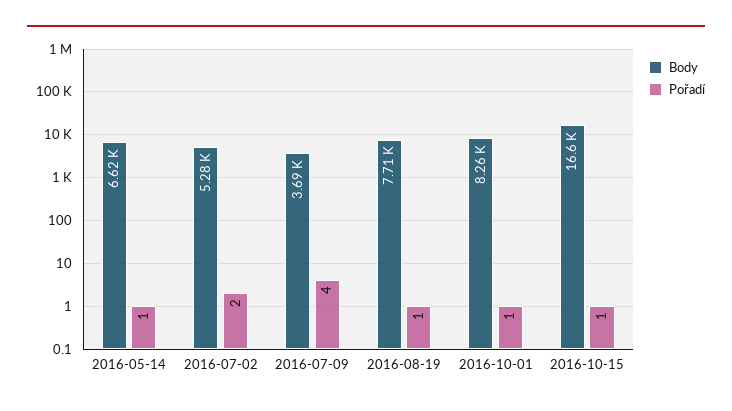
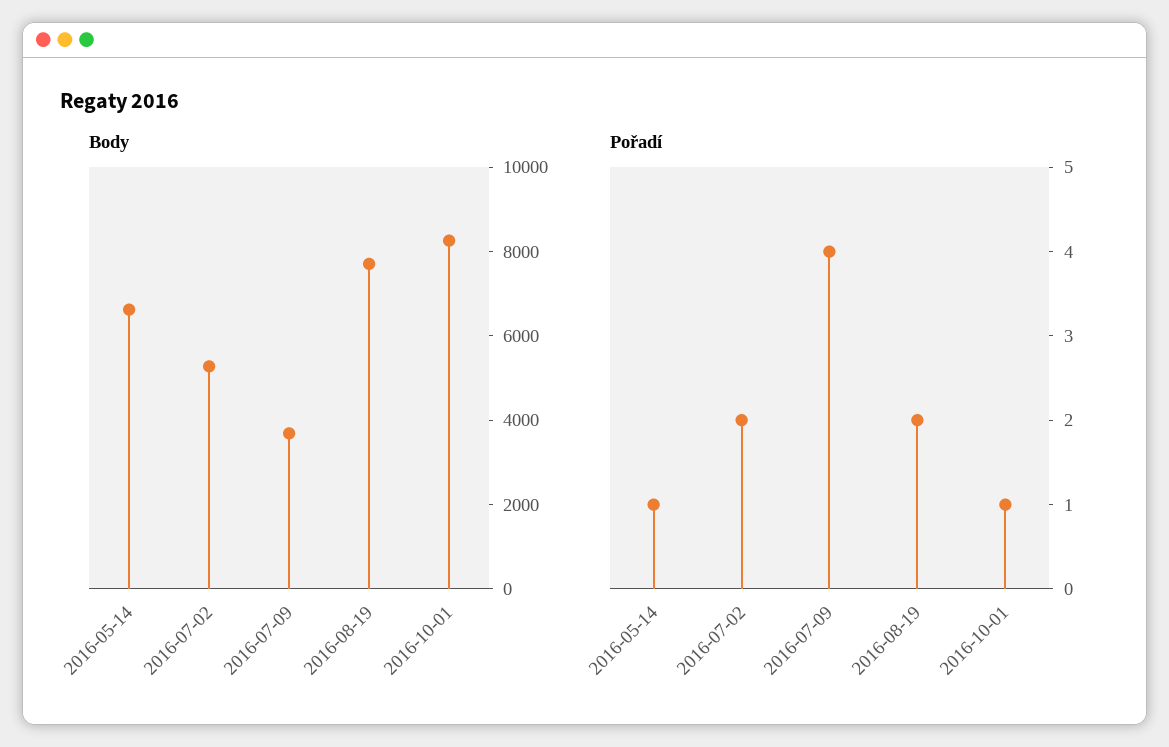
  {
    "Body": {
      "2016-05-14": 6620,
      "2016-07-02": 5280,
      "2016-07-09": 3690,
      "2016-08-19": 7710,
-     "2016-10-01": 8260,
+     "2016-10-01": 8260
-     "2016-10-15": 16600
    },
    "Pořadí": {
      "2016-05-14": 1,
      "2016-07-02": 2,
      "2016-07-09": 4,
-     "2016-08-19": 1,
+     "2016-08-19": 2,
-     "2016-10-01": 1,
+     "2016-10-01": 1
-     "2016-10-15": 1
    }
  }

